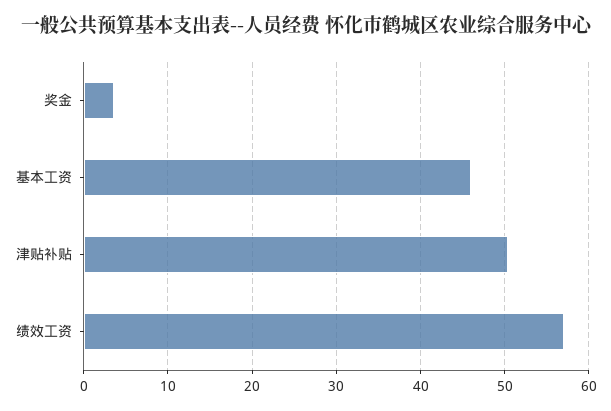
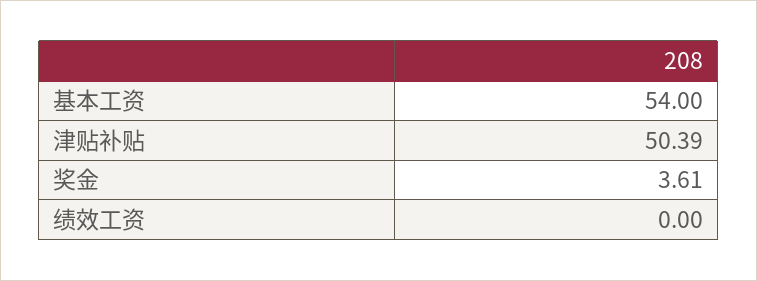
  {
    "奖金": 3.61,
-   "基本工资": 46,
+   "基本工资": 54,
    "津贴补贴": 50.39,
-   "绩效工资": 57
+   "绩效工资": 0
  }

